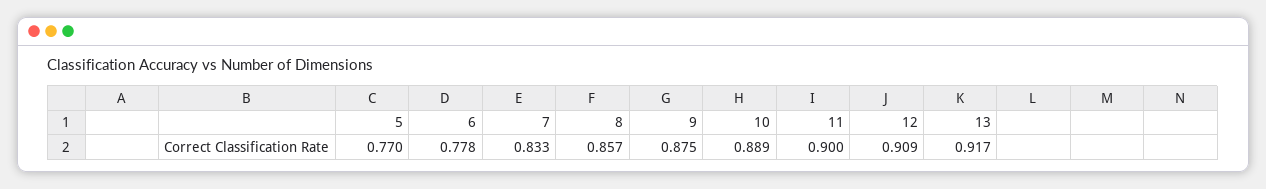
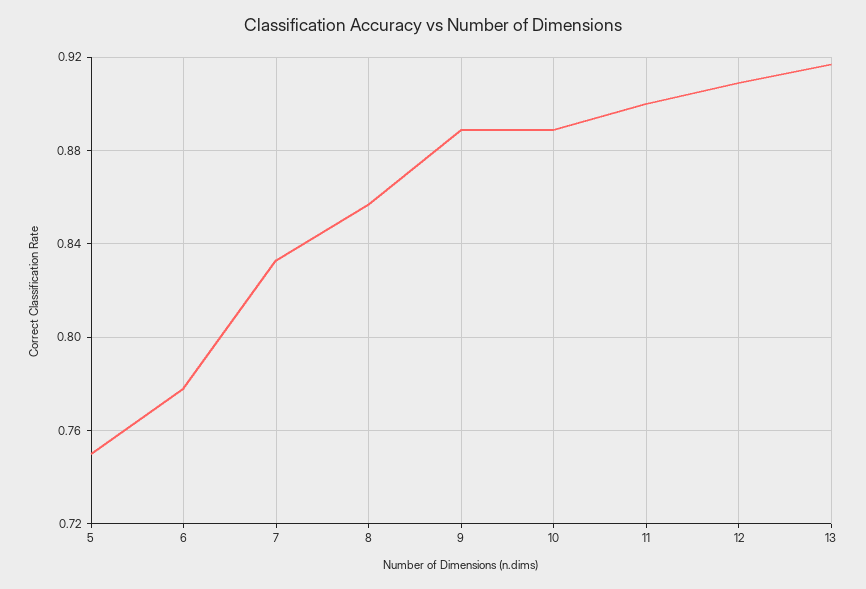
  {
-   "5": 0.77,
+   "5": 0.75,
    "6": 0.778,
    "7": 0.833,
    "8": 0.857,
-   "9": 0.875,
+   "9": 0.89,
    "10": 0.889,
    "11": 0.9,
    "12": 0.909,
    "13": 0.917
  }

